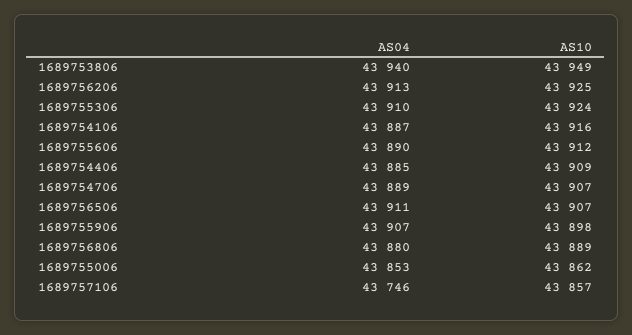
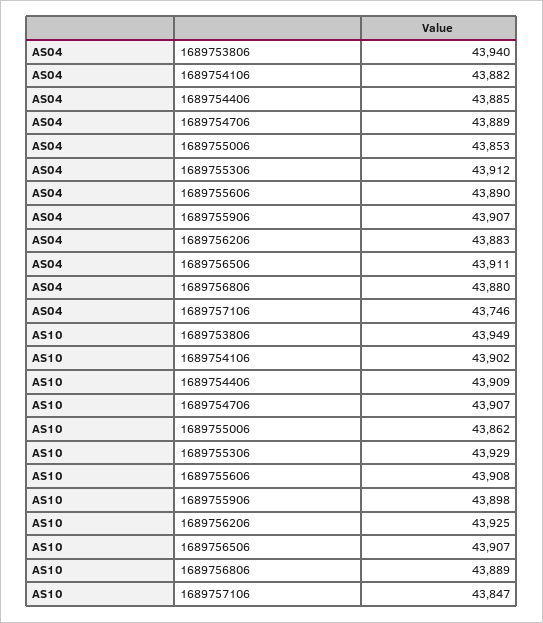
  {
    "AS04": {
      "1689753806": 43940,
-     "1689756206": 43913,
+     "1689756206": 43883,
-     "1689755306": 43910,
+     "1689755306": 43912,
-     "1689754106": 43887,
+     "1689754106": 43882,
      "1689755606": 43890,
      "1689754406": 43885,
      "1689754706": 43889,
      "1689756506": 43911,
      "1689755906": 43907,
      "1689756806": 43880,
      "1689755006": 43853,
      "1689757106": 43746
    },
    "AS10": {
      "1689753806": 43949,
      "1689756206": 43925,
-     "1689755306": 43924,
+     "1689755306": 43929,
-     "1689754106": 43916,
+     "1689754106": 43902,
-     "1689755606": 43912,
+     "1689755606": 43908,
      "1689754406": 43909,
      "1689754706": 43907,
      "1689756506": 43907,
      "1689755906": 43898,
      "1689756806": 43889,
      "1689755006": 43862,
-     "1689757106": 43857
+     "1689757106": 43847
    }
  }

